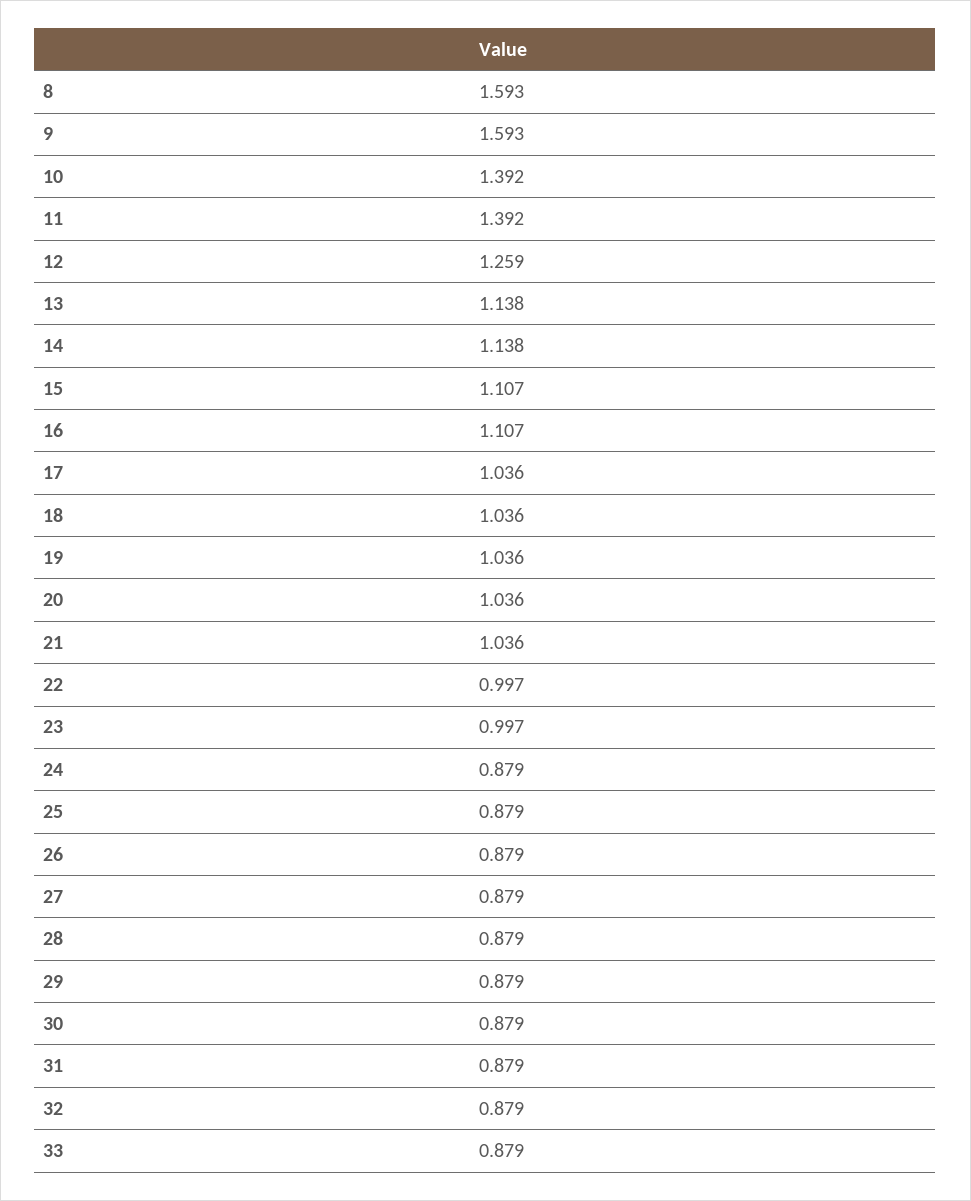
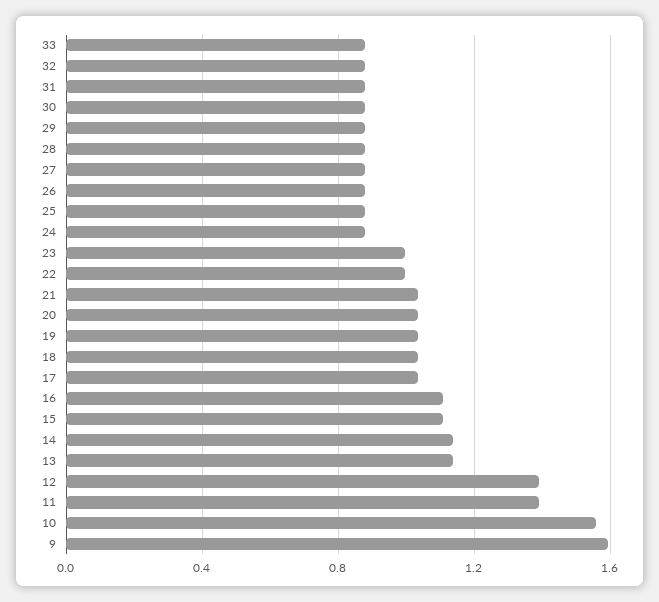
  {
-   "8": 1.593,
    "9": 1.593,
-   "10": 1.392,
+   "10": 1.55,
    "11": 1.392,
-   "12": 1.259,
+   "12": 1.4,
    "13": 1.138,
    "14": 1.138,
    "15": 1.107,
    "16": 1.107,
    "17": 1.036,
    "18": 1.036,
    "19": 1.036,
    "20": 1.036,
    "21": 1.036,
    "22": 0.997,
    "23": 0.997,
    "24": 0.879,
    "25": 0.879,
    "26": 0.879,
    "27": 0.879,
    "28": 0.879,
    "29": 0.879,
    "30": 0.879,
    "31": 0.879,
    "32": 0.879,
    "33": 0.879
  }

